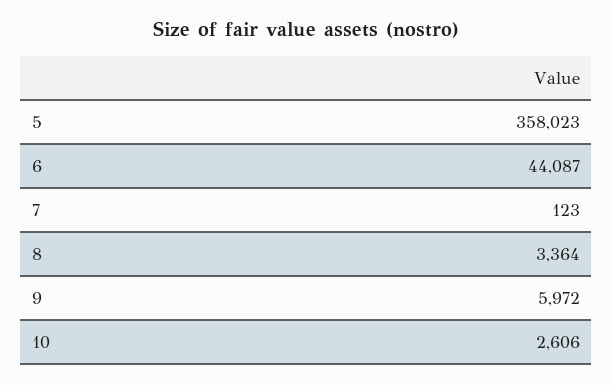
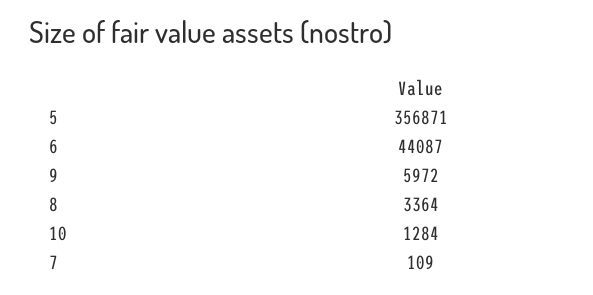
  {
-   "5": 358023,
+   "5": 356871,
    "6": 44087,
-   "7": 123,
+   "7": 109,
    "8": 3364,
    "9": 5972,
-   "10": 2606
+   "10": 1284
  }

